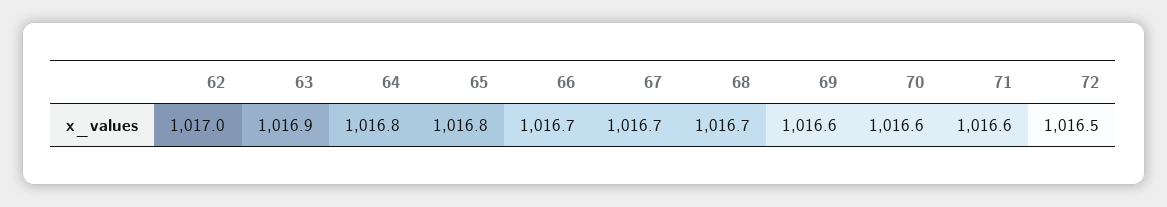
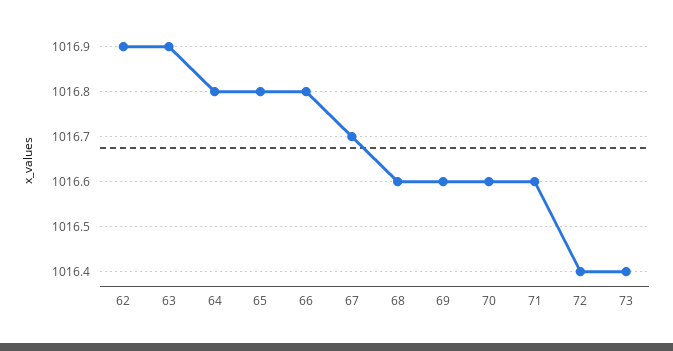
  {
-   "62": 1017,
+   "62": 1016.9,
    "63": 1016.9,
    "64": 1016.8,
    "65": 1016.8,
-   "66": 1016.7,
+   "66": 1016.8,
    "67": 1016.7,
-   "68": 1016.7,
+   "68": 1016.6,
    "69": 1016.6,
    "70": 1016.6,
    "71": 1016.6,
-   "72": 1016.5
+   "72": 1016.4,
+   "73": 1016.4
  }

